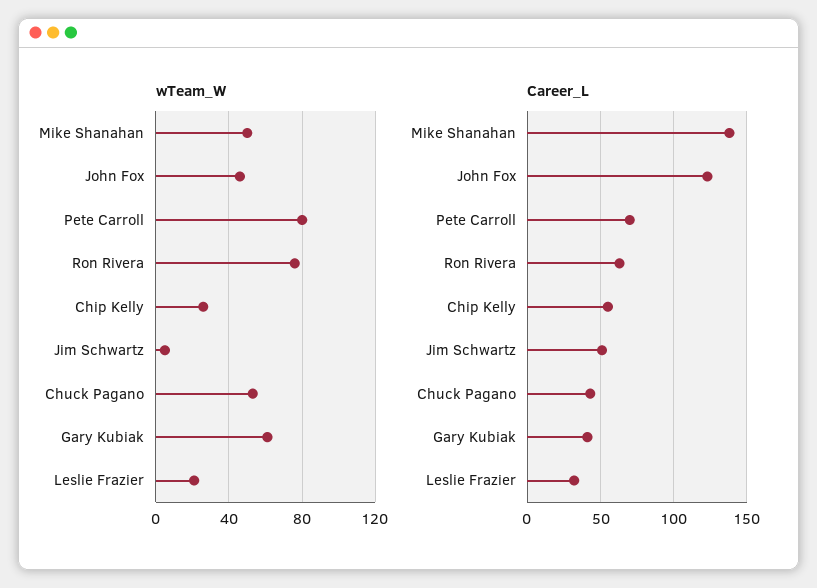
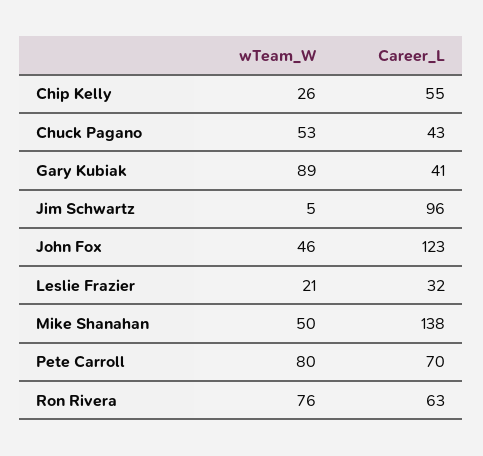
  {
    "wTeam_W": {
      "Mike Shanahan": 50,
      "John Fox": 46,
      "Pete Carroll": 80,
      "Ron Rivera": 76,
      "Chip Kelly": 26,
      "Jim Schwartz": 5,
      "Chuck Pagano": 53,
-     "Gary Kubiak": 60,
+     "Gary Kubiak": 89,
      "Leslie Frazier": 21
    },
    "Career_L": {
      "Mike Shanahan": 138,
      "John Fox": 123,
      "Pete Carroll": 70,
      "Ron Rivera": 63,
      "Chip Kelly": 55,
-     "Jim Schwartz": 50,
+     "Jim Schwartz": 96,
      "Chuck Pagano": 43,
      "Gary Kubiak": 41,
      "Leslie Frazier": 32
    }
  }

